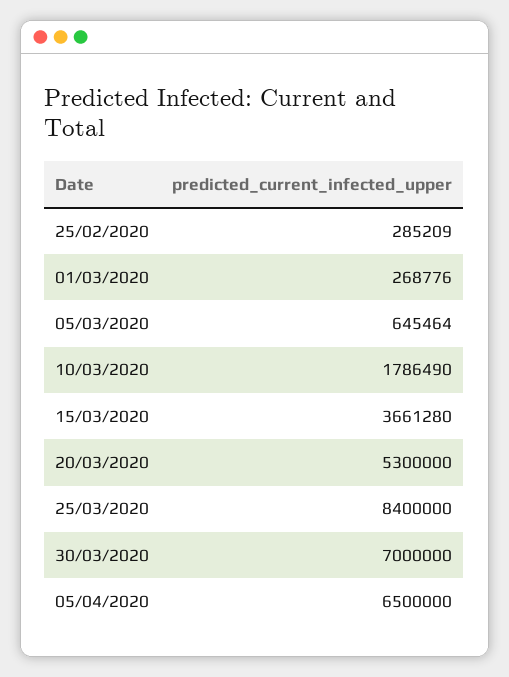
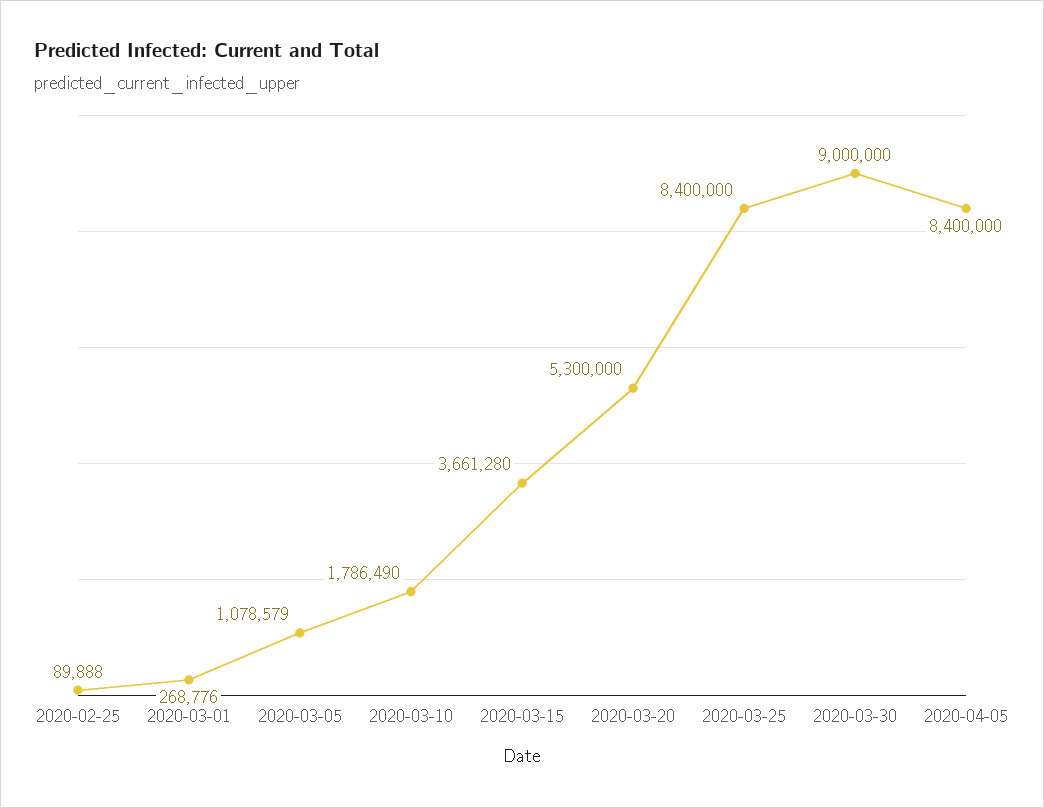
  {
-   "25/02/2020": 285209,
+   "25/02/2020": 89888,
    "01/03/2020": 268776,
-   "05/03/2020": 645464,
+   "05/03/2020": 1078579,
    "10/03/2020": 1786490,
    "15/03/2020": 3661280,
    "20/03/2020": 5300000,
    "25/03/2020": 8400000,
-   "30/03/2020": 7000000,
+   "30/03/2020": 9000000,
-   "05/04/2020": 6500000
+   "05/04/2020": 8400000
  }

